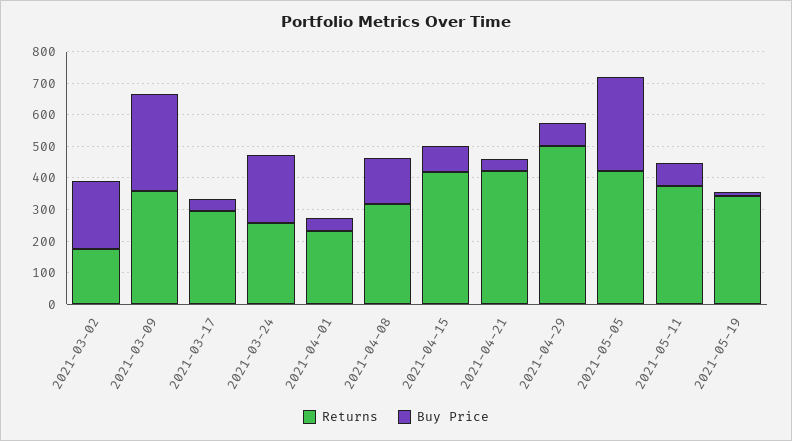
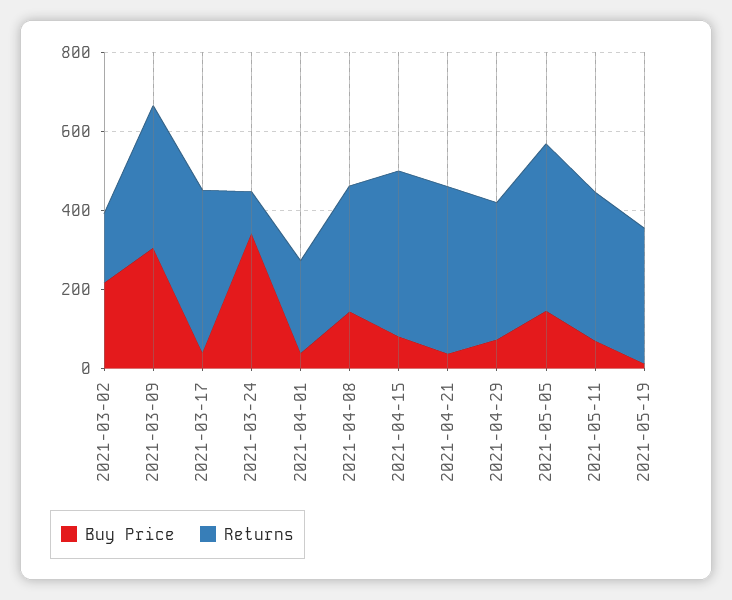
  {
    "Returns": {
      "2021-03-02": 150,
      "2021-03-09": 350,
-     "2021-03-17": 300,
+     "2021-03-17": 400,
-     "2021-03-24": 250,
+     "2021-03-24": 100,
      "2021-04-01": 250,
      "2021-04-08": 300,
      "2021-04-15": 400,
      "2021-04-21": 400,
-     "2021-04-29": 500,
+     "2021-04-29": 350,
      "2021-05-05": 400,
      "2021-05-11": 400,
      "2021-05-19": 350
    },
    "Buy Price": {
      "2021-03-02": 200,
      "2021-03-09": 300,
      "2021-03-17": 50,
-     "2021-03-24": 200,
+     "2021-03-24": 350,
      "2021-04-01": 50,
      "2021-04-08": 150,
      "2021-04-15": 100,
      "2021-04-21": 50,
      "2021-04-29": 50,
-     "2021-05-05": 300,
+     "2021-05-05": 150,
      "2021-05-11": 50,
      "2021-05-19": 0
    }
  }

